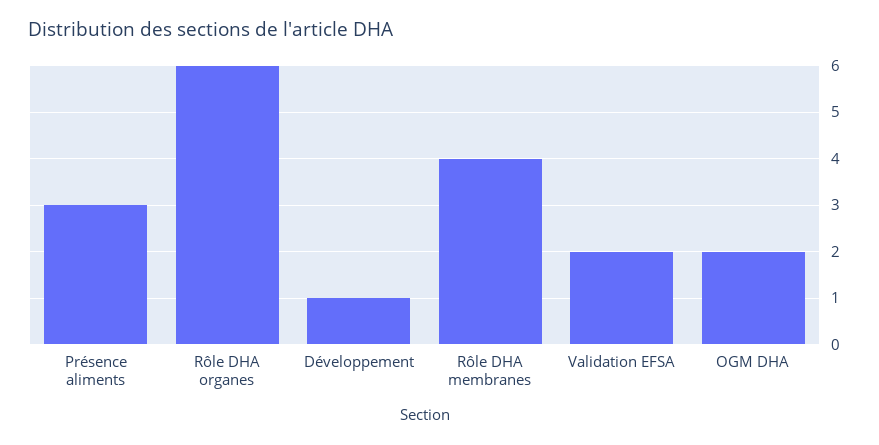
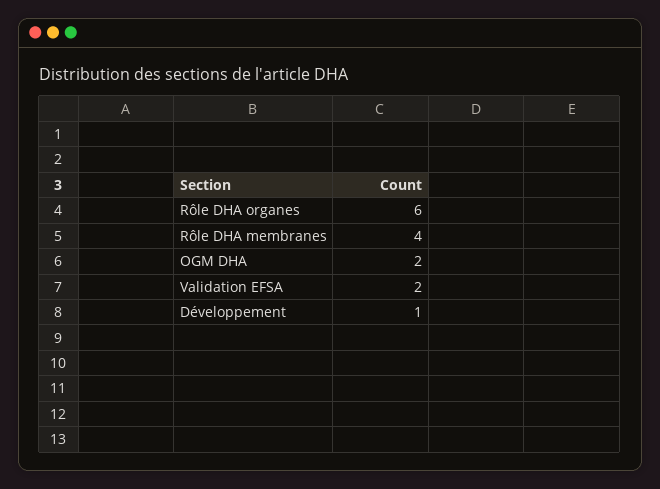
  {
-   "Présence aliments": 3,
    "Rôle DHA organes": 6,
    "Développement": 1,
    "Rôle DHA membranes": 4,
    "Validation EFSA": 2,
    "OGM DHA": 2
  }

